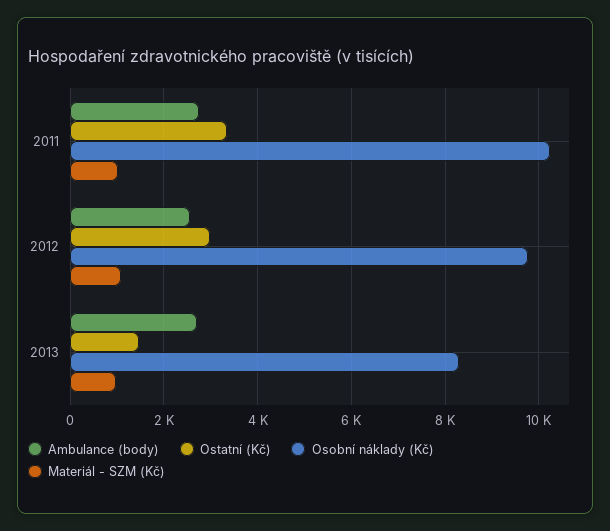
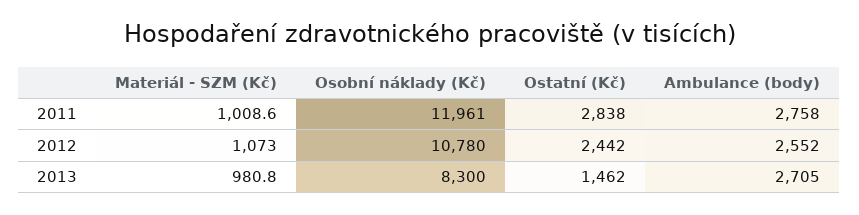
  {
    "Ambulance (body)": {
      "2011": 2758,
      "2012": 2552,
      "2013": 2705
    },
    "Ostatní (Kč)": {
-     "2011": 3400,
+     "2011": 2838,
-     "2012": 3000,
+     "2012": 2442,
      "2013": 1462
    },
    "Osobní náklady (Kč)": {
-     "2011": 10200,
+     "2011": 11961,
-     "2012": 9800,
+     "2012": 10780,
      "2013": 8300
    },
    "Materiál - SZM (Kč)": {
      "2011": 1008.6,
      "2012": 1073,
      "2013": 980.8
    }
  }

